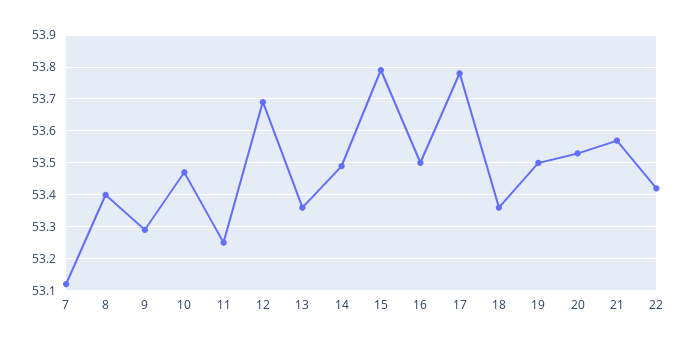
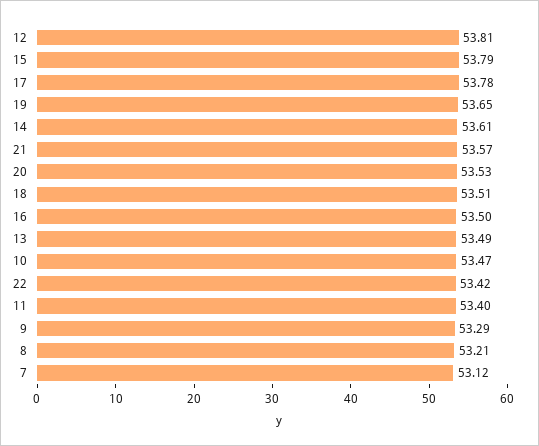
  {
    "7": 53.12,
-   "8": 53.4,
+   "8": 53.21,
    "9": 53.29,
    "10": 53.47,
-   "11": 53.25,
+   "11": 53.4,
-   "12": 53.7,
+   "12": 53.81,
-   "13": 53.35,
+   "13": 53.49,
-   "14": 53.5,
+   "14": 53.61,
    "15": 53.79,
    "16": 53.5,
    "17": 53.78,
-   "18": 53.35,
+   "18": 53.51,
-   "19": 53.5,
+   "19": 53.65,
    "20": 53.53,
    "21": 53.57,
    "22": 53.42
  }

